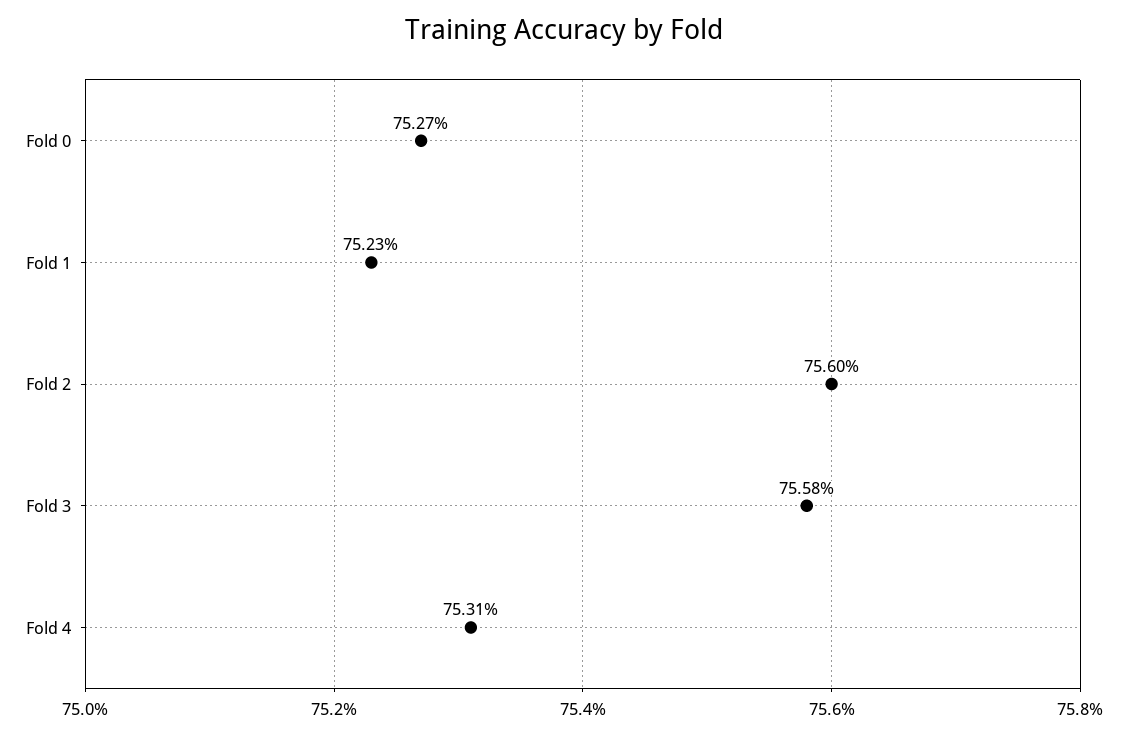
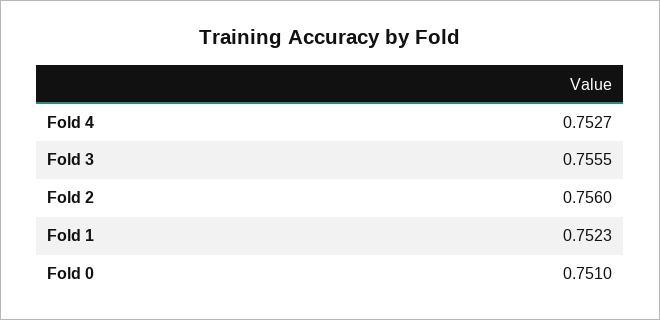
  {
-   "Fold 0": 0.7527,
+   "Fold 0": 0.751,
    "Fold 1": 0.7523,
    "Fold 2": 0.756,
-   "Fold 3": 0.7558,
+   "Fold 3": 0.7555,
-   "Fold 4": 0.7531
+   "Fold 4": 0.7527
  }

